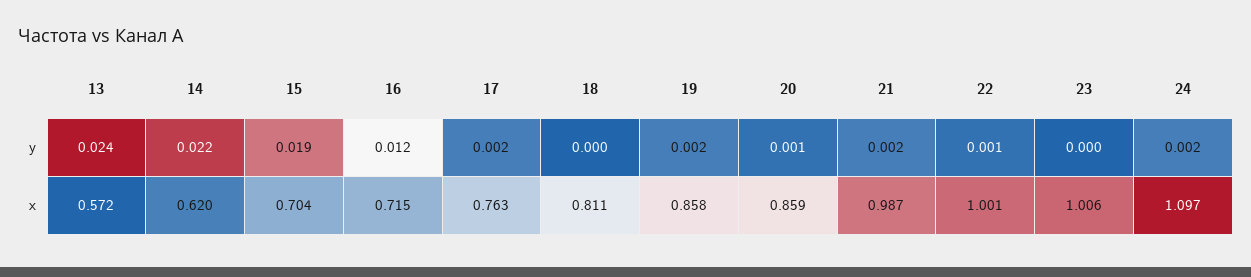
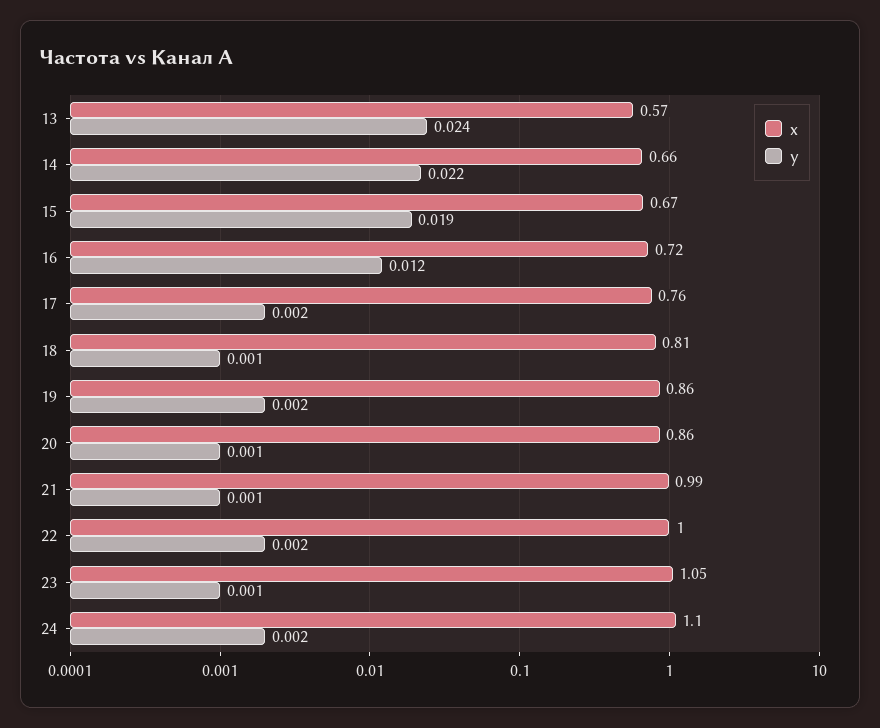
  {
    "y": {
      "13": 0.024,
      "14": 0.022,
      "15": 0.019,
      "16": 0.012,
      "17": 0.002,
-     "18": 0,
+     "18": 0.001,
      "19": 0.002,
      "20": 0.001,
-     "21": 0.002,
+     "21": 0.001,
-     "22": 0.001,
+     "22": 0.002,
-     "23": 0,
+     "23": 0.001,
      "24": 0.002
    },
    "x": {
      "13": 0.572,
-     "14": 0.62,
+     "14": 0.66,
-     "15": 0.704,
+     "15": 0.67,
      "16": 0.715,
      "17": 0.763,
      "18": 0.811,
      "19": 0.858,
      "20": 0.859,
      "21": 0.987,
      "22": 1.001,
-     "23": 1.006,
+     "23": 1.05,
      "24": 1.097
    }
  }

